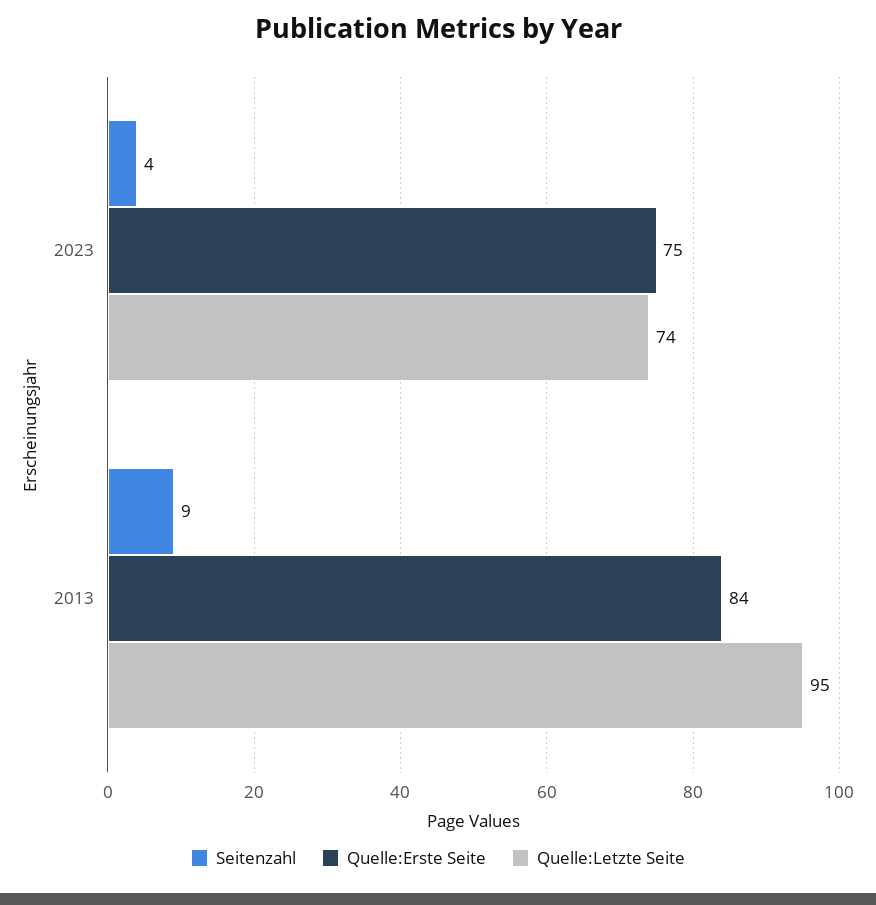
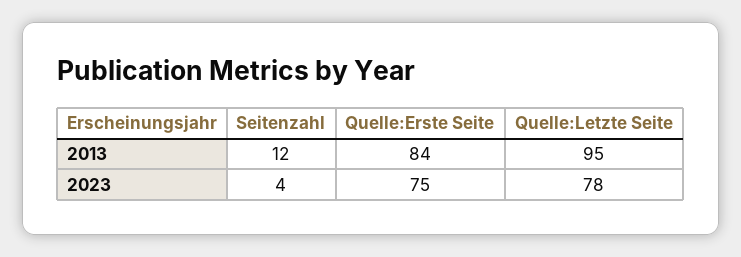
  {
    "Seitenzahl": {
      "2023": 4,
-     "2013": 9
+     "2013": 12
    },
    "Quelle:Erste Seite": {
      "2023": 75,
      "2013": 84
    },
    "Quelle:Letzte Seite": {
-     "2023": 74,
+     "2023": 78,
      "2013": 95
    }
  }

